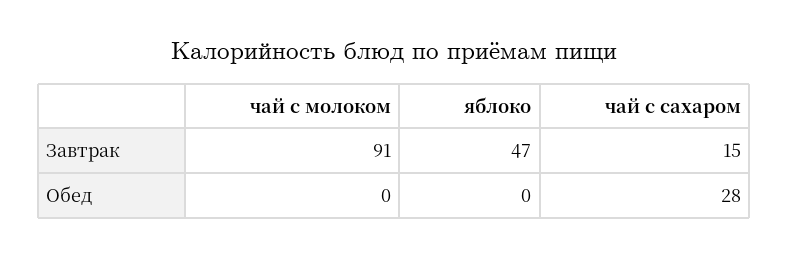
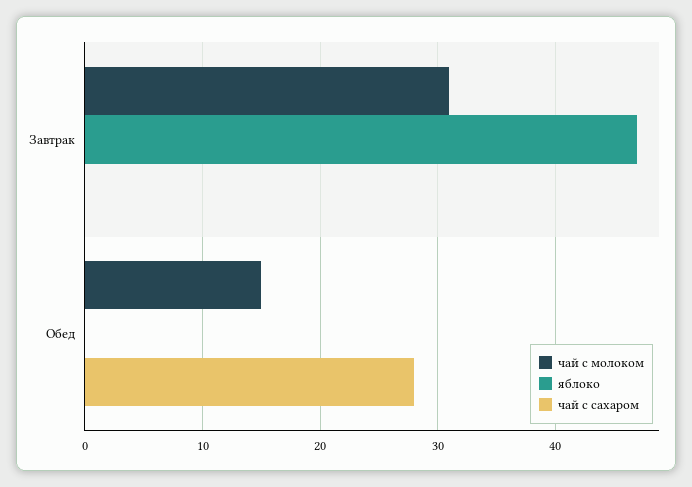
  {
    "чай с молоком": {
-     "Завтрак": 91,
+     "Завтрак": 31,
-     "Обед": 0
+     "Обед": 15
    },
    "яблоко": {
      "Завтрак": 47,
      "Обед": 0
    },
    "чай с сахаром": {
-     "Завтрак": 15,
+     "Завтрак": 0,
      "Обед": 28
    }
  }

